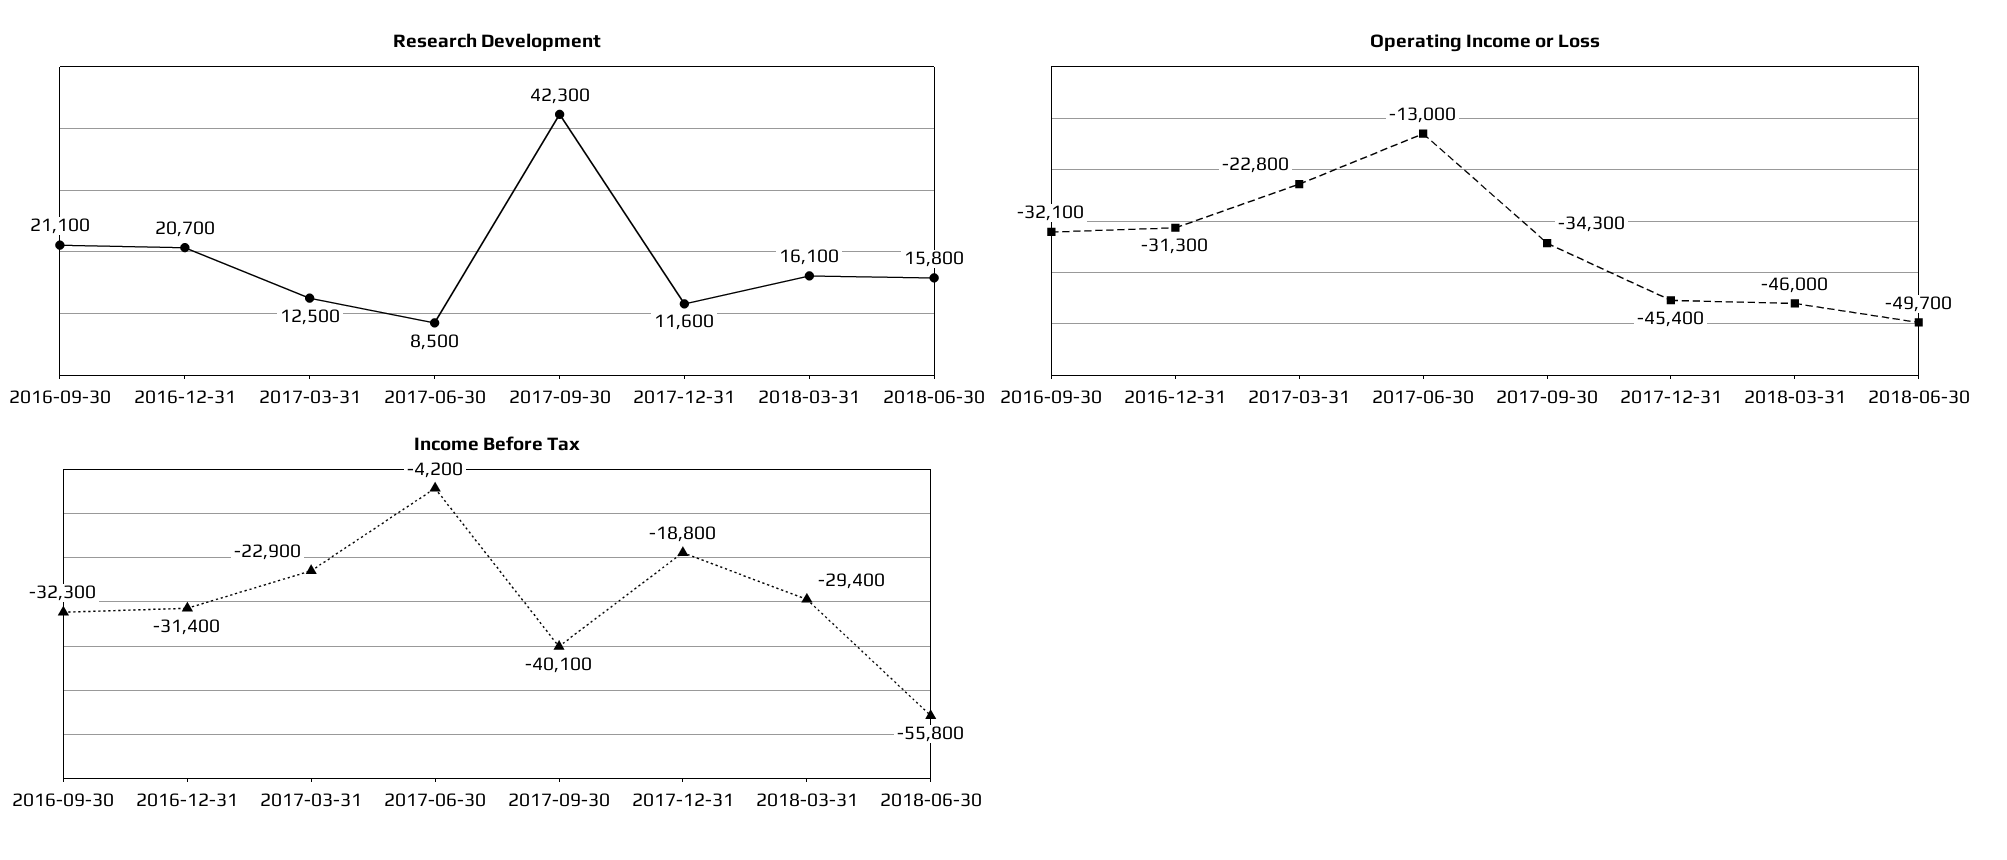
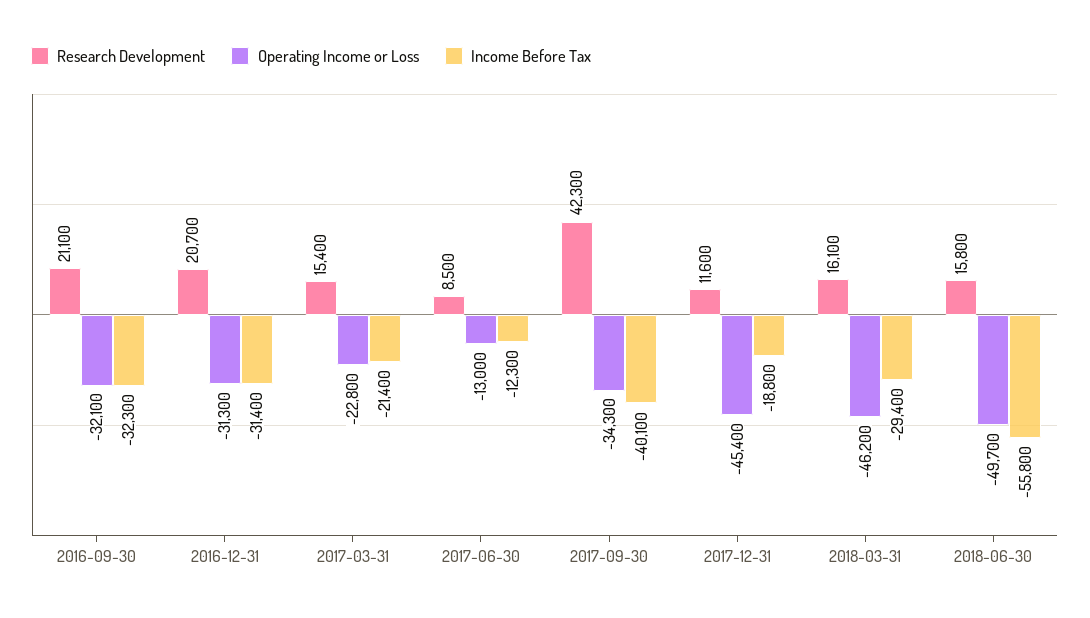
  {
    "Research Development": {
      "2016-09-30": 21100,
      "2016-12-31": 20700,
-     "2017-03-31": 12500,
+     "2017-03-31": 15400,
      "2017-06-30": 8500,
      "2017-09-30": 42300,
      "2017-12-31": 11600,
      "2018-03-31": 16100,
      "2018-06-30": 15800
    },
    "Operating Income or Loss": {
      "2016-09-30": -32100,
      "2016-12-31": -31300,
      "2017-03-31": -22800,
      "2017-06-30": -13000,
      "2017-09-30": -34300,
      "2017-12-31": -45400,
-     "2018-03-31": -46000,
+     "2018-03-31": -46200,
      "2018-06-30": -49700
    },
    "Income Before Tax": {
      "2016-09-30": -32300,
      "2016-12-31": -31400,
-     "2017-03-31": -22900,
+     "2017-03-31": -21400,
-     "2017-06-30": -4200,
+     "2017-06-30": -12300,
      "2017-09-30": -40100,
      "2017-12-31": -18800,
      "2018-03-31": -29400,
      "2018-06-30": -55800
    }
  }

